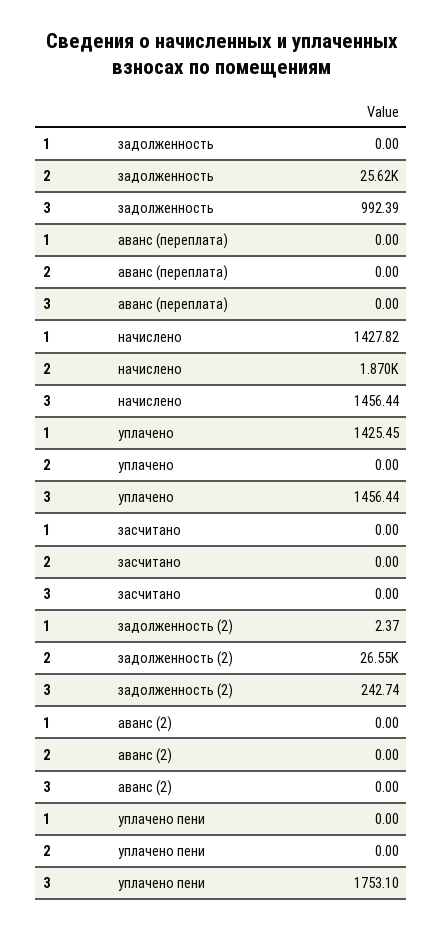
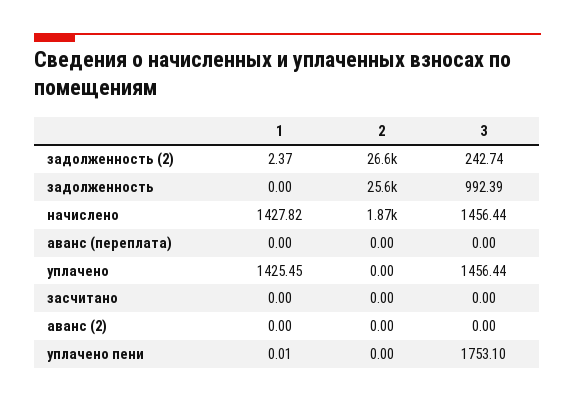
  {
    "1": {
      "задолженность": 0,
      "аванс (переплата)": 0,
      "начислено": 1427.82,
      "уплачено": 1425.45,
      "засчитано": 0,
      "задолженность (2)": 2.37,
      "аванс (2)": 0,
-     "уплачено пени": 0
+     "уплачено пени": 0.01
    },
    "2": {
      "задолженность": 25620,
      "аванс (переплата)": 0,
      "начислено": 1870,
      "уплачено": 0,
      "засчитано": 0,
      "задолженность (2)": 26550,
      "аванс (2)": 0,
      "уплачено пени": 0
    },
    "3": {
      "задолженность": 992.39,
      "аванс (переплата)": 0,
      "начислено": 1456.44,
      "уплачено": 1456.44,
      "засчитано": 0,
      "задолженность (2)": 242.74,
      "аванс (2)": 0,
      "уплачено пени": 1753.1
    }
  }

